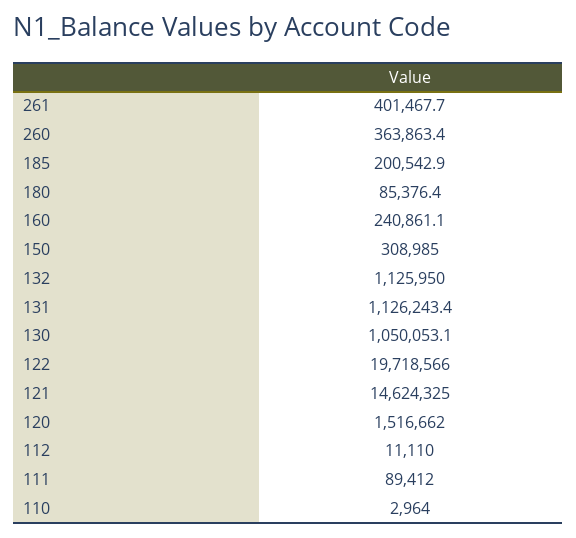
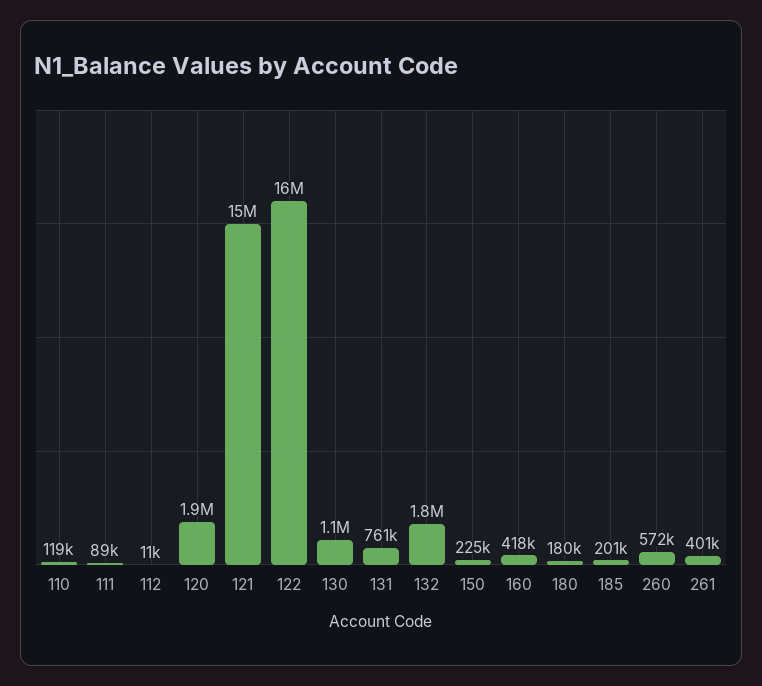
  {
    "261": 401467.7,
-   "260": 363863.4,
+   "260": 572000,
    "185": 200542.9,
-   "180": 85376.4,
+   "180": 180000,
-   "160": 240861.1,
+   "160": 418000,
-   "150": 308985,
+   "150": 225000,
-   "132": 1125950,
+   "132": 1800000,
-   "131": 1126243.4,
+   "131": 761000,
    "130": 1050053.1,
-   "122": 19718566,
+   "122": 16000000,
    "121": 14624325,
-   "120": 1516662,
+   "120": 1900000,
    "112": 11110,
    "111": 89412,
-   "110": 2964
+   "110": 119000
  }

